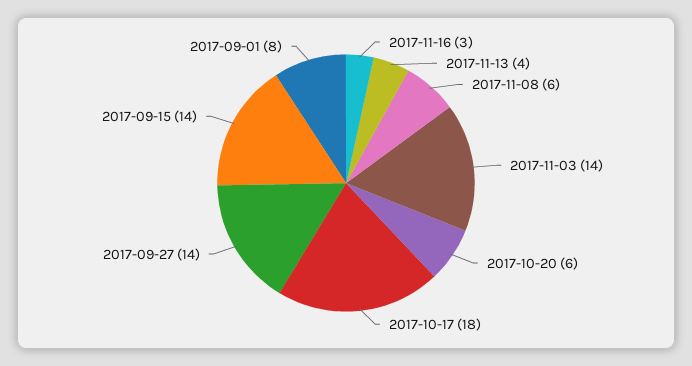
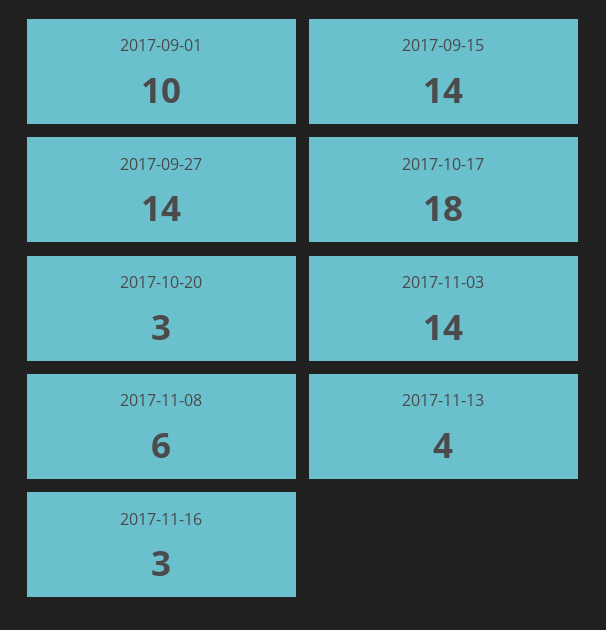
  {
    "2017-11-16": 3,
    "2017-11-13": 4,
    "2017-11-08": 6,
    "2017-11-03": 14,
-   "2017-10-20": 6,
+   "2017-10-20": 3,
    "2017-10-17": 18,
    "2017-09-27": 14,
    "2017-09-15": 14,
-   "2017-09-01": 8
+   "2017-09-01": 10
  }

